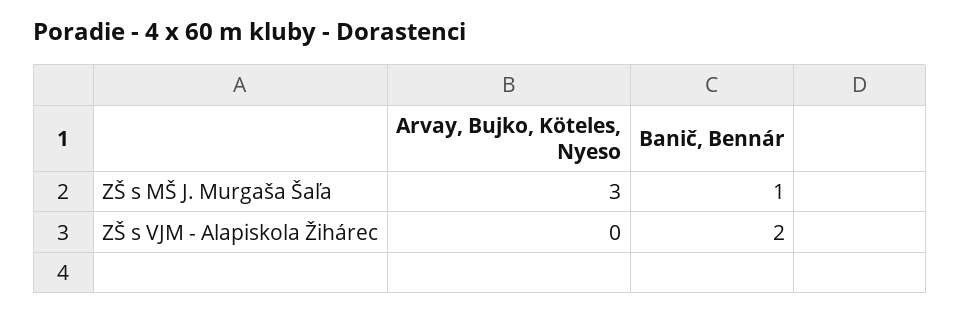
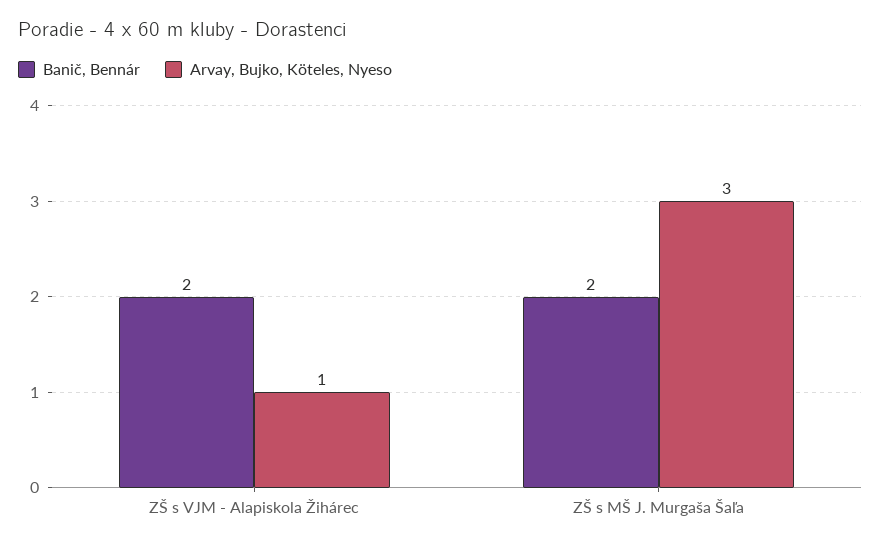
  {
    "Arvay, Bujko, Köteles, Nyeso": {
      "ZŠ s MŠ J. Murgaša Šaľa": 3,
-     "ZŠ s VJM - Alapiskola Žihárec": 0
+     "ZŠ s VJM - Alapiskola Žihárec": 1
    },
    "Banič, Bennár": {
-     "ZŠ s MŠ J. Murgaša Šaľa": 1,
+     "ZŠ s MŠ J. Murgaša Šaľa": 2,
      "ZŠ s VJM - Alapiskola Žihárec": 2
    }
  }

